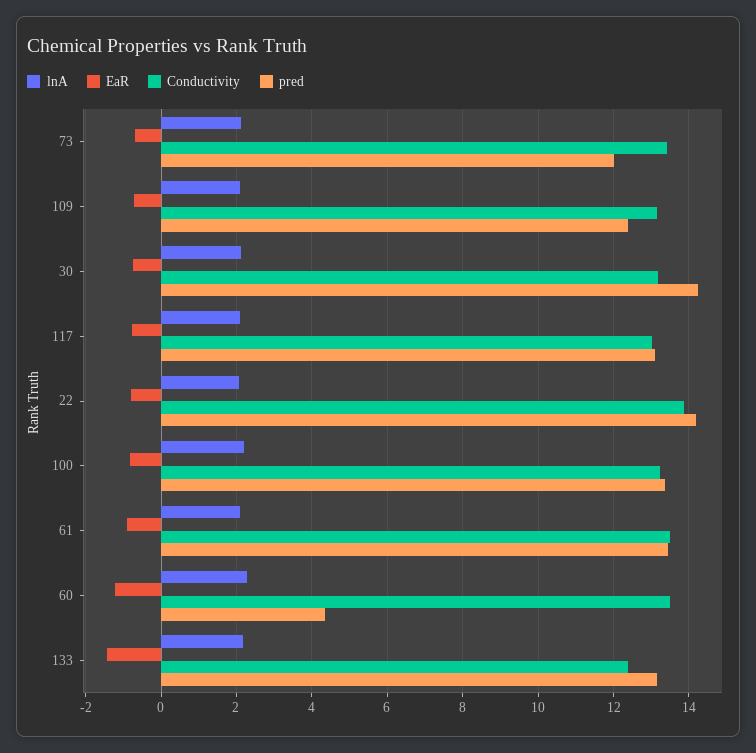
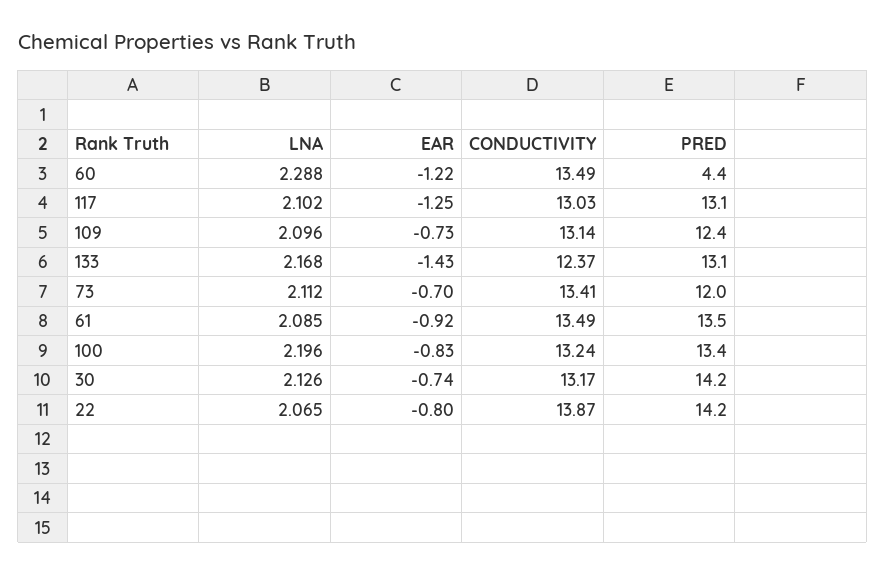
  {
    "lnA": {
      "73": 2.112,
      "109": 2.096,
      "30": 2.126,
      "117": 2.102,
      "22": 2.065,
      "100": 2.196,
      "61": 2.085,
      "60": 2.288,
      "133": 2.168
    },
    "EaR": {
      "73": -0.7,
      "109": -0.73,
      "30": -0.74,
-     "117": -0.8,
+     "117": -1.25,
      "22": -0.8,
      "100": -0.83,
      "61": -0.92,
      "60": -1.22,
      "133": -1.43
    },
    "Conductivity": {
      "73": 13.41,
      "109": 13.14,
      "30": 13.17,
      "117": 13.03,
      "22": 13.87,
      "100": 13.24,
      "61": 13.49,
      "60": 13.49,
      "133": 12.37
    },
    "pred": {
      "73": 12,
      "109": 12.4,
      "30": 14.2,
      "117": 13.1,
      "22": 14.2,
      "100": 13.4,
      "61": 13.5,
      "60": 4.4,
      "133": 13.1
    }
  }

